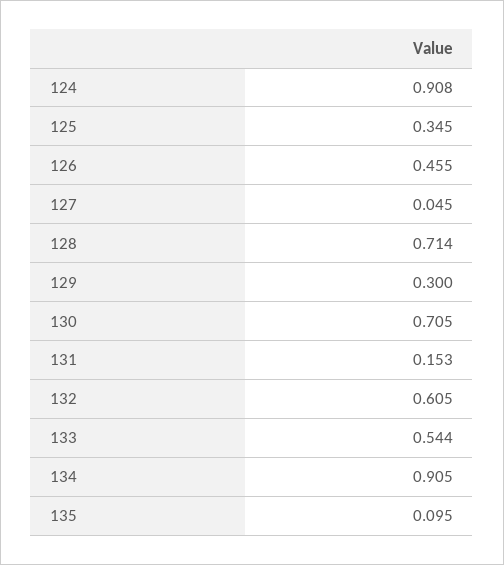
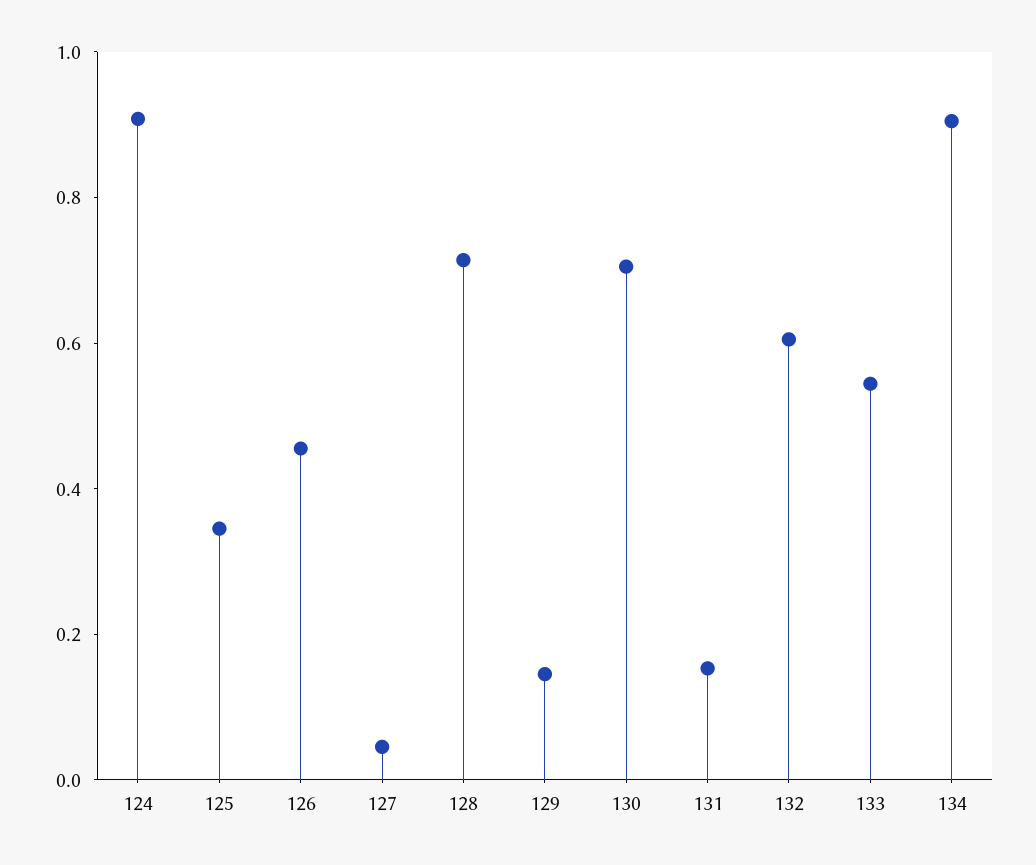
  {
    "124": 0.908,
    "125": 0.345,
    "126": 0.455,
    "127": 0.045,
    "128": 0.714,
-   "129": 0.3,
+   "129": 0.15,
    "130": 0.705,
    "131": 0.153,
    "132": 0.605,
    "133": 0.544,
-   "134": 0.905,
+   "134": 0.905
-   "135": 0.095
  }

